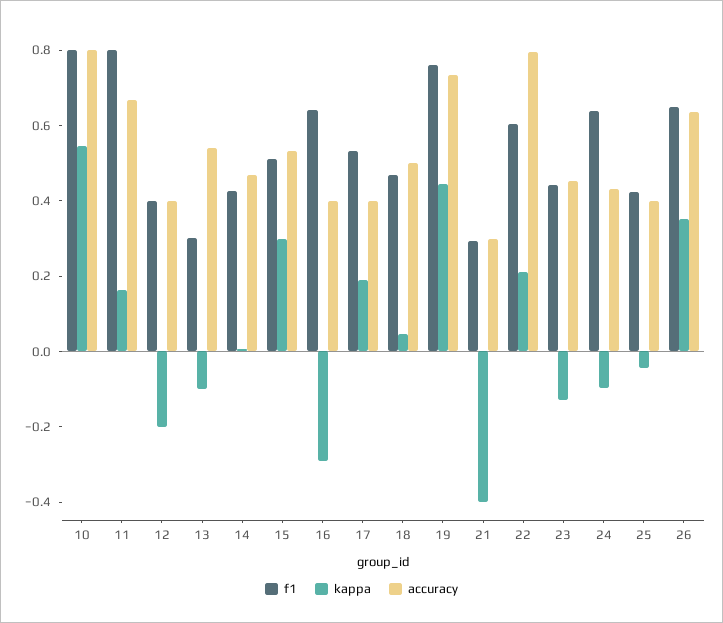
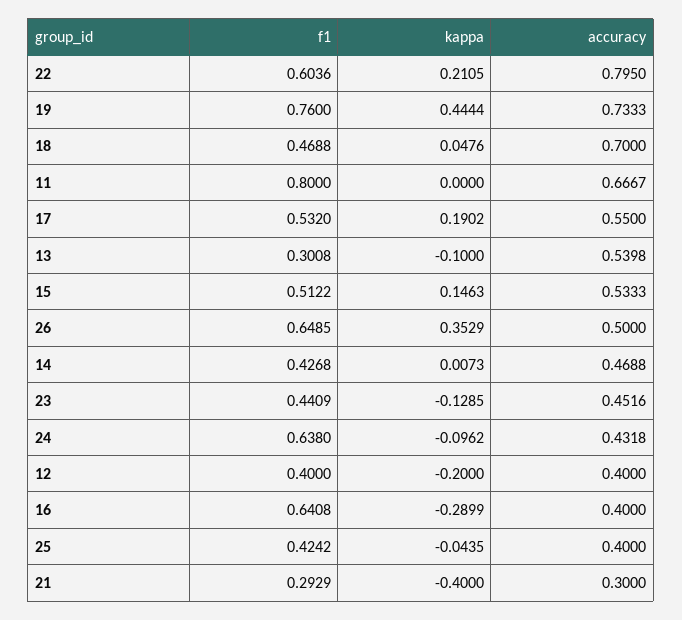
  {
    "f1": {
-     "10": 0.8,
      "11": 0.8,
      "12": 0.4,
      "13": 0.3008,
      "14": 0.4268,
      "15": 0.5122,
      "16": 0.6408,
      "17": 0.532,
      "18": 0.4688,
      "19": 0.76,
      "21": 0.2929,
      "22": 0.6036,
      "23": 0.4409,
      "24": 0.638,
      "25": 0.4242,
      "26": 0.6485
    },
    "kappa": {
-     "10": 0.55,
-     "11": 0.15,
+     "11": 0,
      "12": -0.2,
      "13": -0.1,
      "14": 0.0073,
-     "15": 0.3,
+     "15": 0.1463,
      "16": -0.2899,
      "17": 0.1902,
      "18": 0.0476,
      "19": 0.4444,
      "21": -0.4,
      "22": 0.2105,
      "23": -0.1285,
      "24": -0.0962,
      "25": -0.0435,
      "26": 0.3529
    },
    "accuracy": {
-     "10": 0.8,
      "11": 0.6667,
      "12": 0.4,
      "13": 0.5398,
      "14": 0.4688,
      "15": 0.5333,
      "16": 0.4,
-     "17": 0.4,
+     "17": 0.55,
-     "18": 0.5,
+     "18": 0.7,
      "19": 0.7333,
      "21": 0.3,
      "22": 0.795,
      "23": 0.4516,
      "24": 0.4318,
      "25": 0.4,
-     "26": 0.65
+     "26": 0.5
    }
  }

